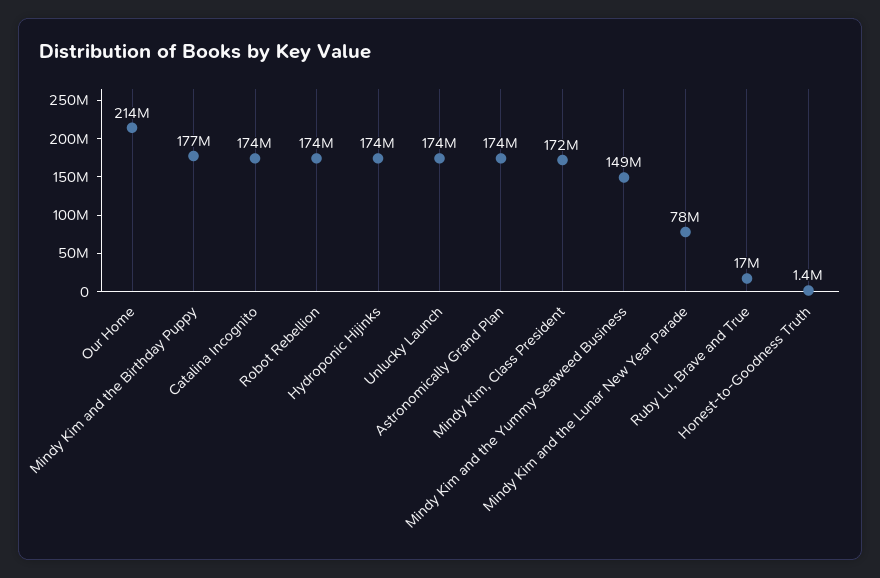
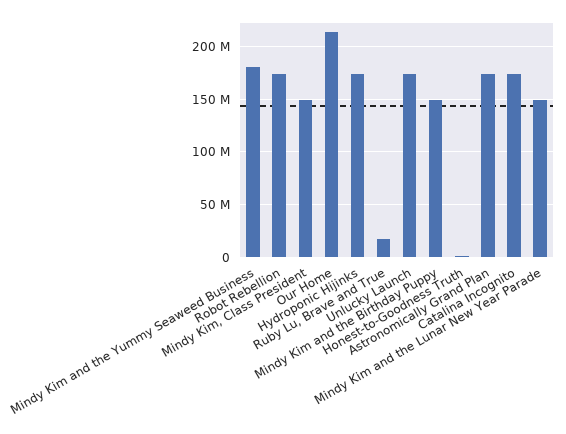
  {
    "Our Home": 214000000,
-   "Mindy Kim and the Birthday Puppy": 177000000,
+   "Mindy Kim and the Birthday Puppy": 150000000,
    "Catalina Incognito": 174000000,
    "Robot Rebellion": 174000000,
    "Hydroponic Hijinks": 174000000,
    "Unlucky Launch": 174000000,
    "Astronomically Grand Plan": 174000000,
-   "Mindy Kim, Class President": 172000000,
+   "Mindy Kim, Class President": 150000000,
-   "Mindy Kim and the Yummy Seaweed Business": 149000000,
+   "Mindy Kim and the Yummy Seaweed Business": 180000000,
-   "Mindy Kim and the Lunar New Year Parade": 78000000,
+   "Mindy Kim and the Lunar New Year Parade": 150000000,
    "Ruby Lu, Brave and True": 17000000,
    "Honest-to-Goodness Truth": 1400000
  }

